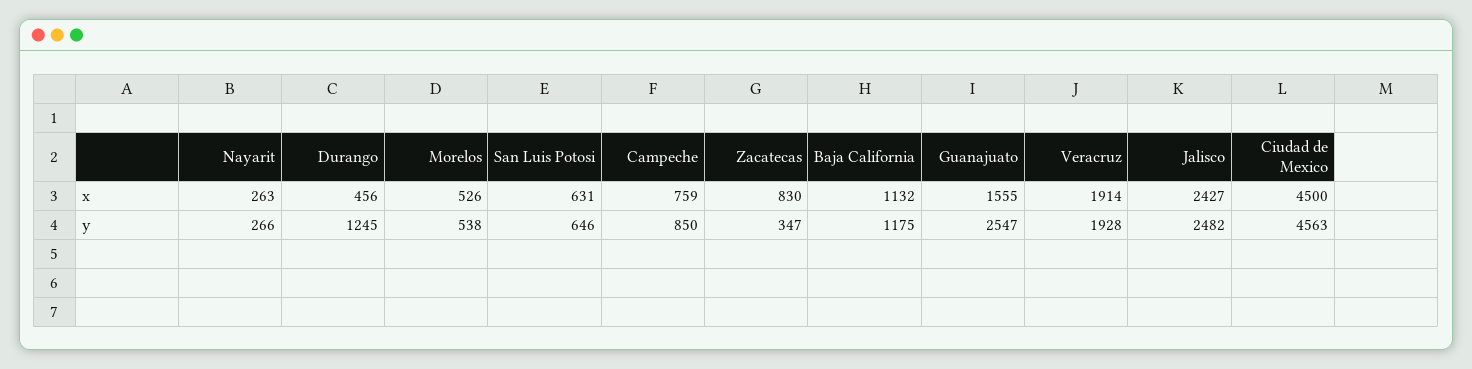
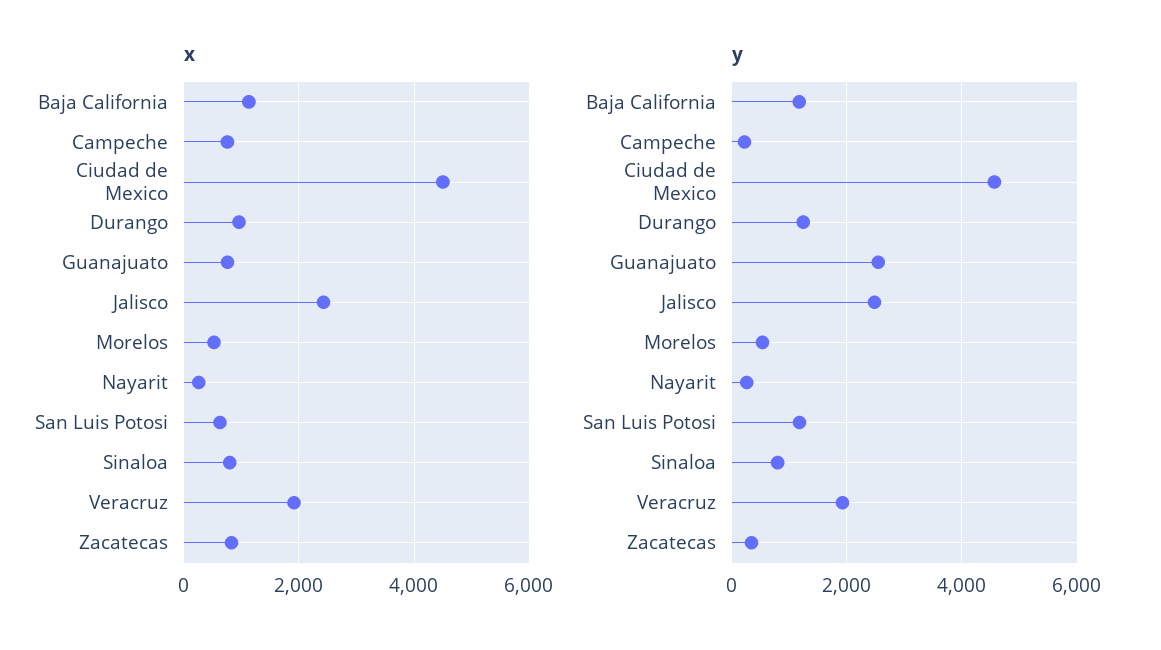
  {
    "x": {
      "Nayarit": 263,
-     "Durango": 456,
+     "Durango": 1000,
      "Morelos": 526,
      "San Luis Potosi": 631,
      "Campeche": 759,
      "Zacatecas": 830,
      "Baja California": 1132,
-     "Guanajuato": 1555,
+     "Guanajuato": 800,
      "Veracruz": 1914,
      "Jalisco": 2427,
-     "Ciudad de Mexico": 4500
+     "Ciudad de Mexico": 4500,
+     "Sinaloa": 800
    },
    "y": {
      "Nayarit": 266,
      "Durango": 1245,
      "Morelos": 538,
-     "San Luis Potosi": 646,
+     "San Luis Potosi": 1200,
-     "Campeche": 850,
+     "Campeche": 200,
      "Zacatecas": 347,
      "Baja California": 1175,
      "Guanajuato": 2547,
      "Veracruz": 1928,
      "Jalisco": 2482,
-     "Ciudad de Mexico": 4563
+     "Ciudad de Mexico": 4563,
+     "Sinaloa": 800
    }
  }

